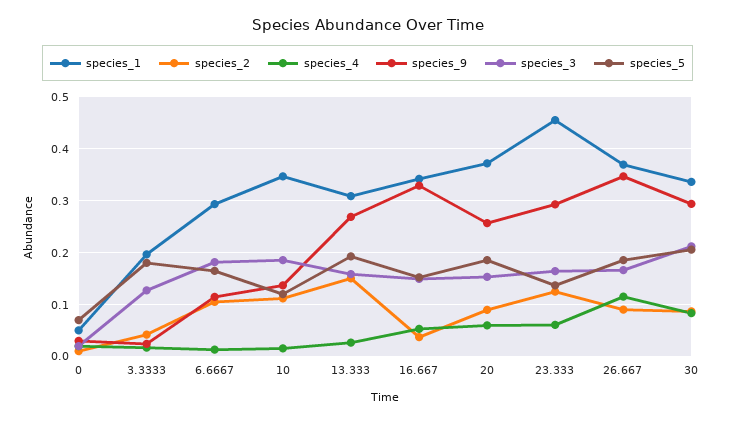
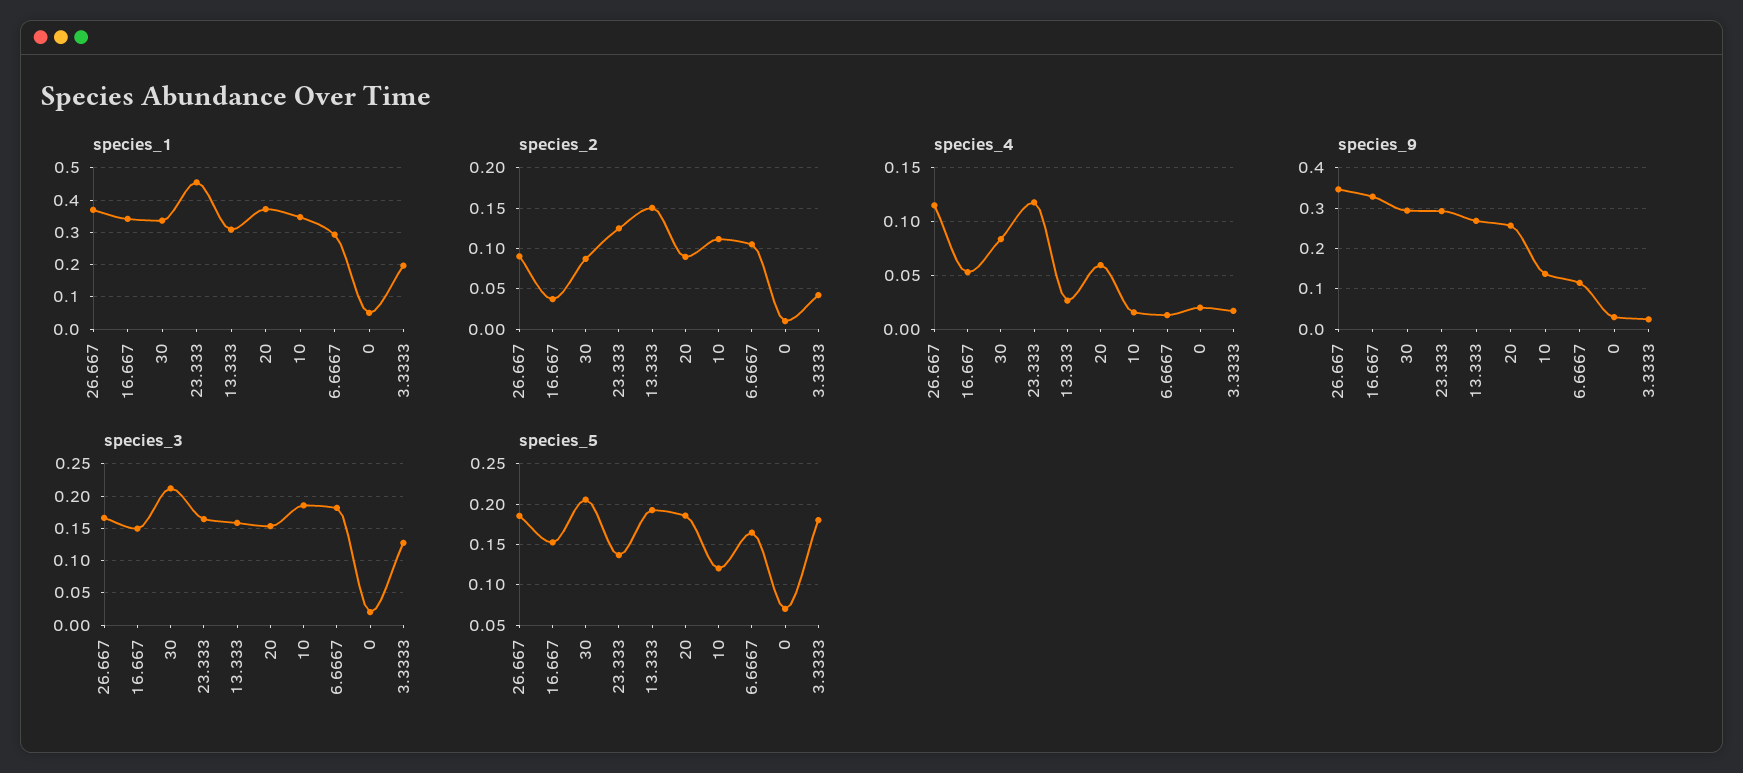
  {
    "species_1": {
      "0": 0.06,
      "3.3333": 0.2,
      "6.6667": 0.3,
      "10": 0.34,
      "13.333": 0.3,
      "16.667": 0.34,
      "20": 0.38,
      "23.333": 0.46,
      "26.667": 0.36,
      "30": 0.34
    },
    "species_2": {
      "0": 0.01,
      "3.3333": 0.04,
      "6.6667": 0.11,
      "10": 0.11,
      "13.333": 0.15,
      "16.667": 0.04,
      "20": 0.09,
      "23.333": 0.12,
      "26.667": 0.09,
      "30": 0.09
    },
    "species_4": {
      "0": 0.02,
      "3.3333": 0.02,
      "6.6667": 0.01,
      "10": 0.02,
      "13.333": 0.03,
      "16.667": 0.05,
      "20": 0.06,
-     "23.333": 0.06,
+     "23.333": 0.12,
      "26.667": 0.12,
      "30": 0.08
    },
    "species_9": {
      "0": 0.04,
      "3.3333": 0.02,
      "6.6667": 0.12,
      "10": 0.14,
      "13.333": 0.26,
      "16.667": 0.32,
      "20": 0.26,
      "23.333": 0.3,
      "26.667": 0.34,
      "30": 0.3
    },
    "species_3": {
      "0": 0.02,
      "3.3333": 0.13,
      "6.6667": 0.18,
      "10": 0.19,
      "13.333": 0.16,
      "16.667": 0.15,
      "20": 0.15,
      "23.333": 0.16,
      "26.667": 0.17,
      "30": 0.21
    },
    "species_5": {
      "0": 0.07,
      "3.3333": 0.18,
      "6.6667": 0.16,
      "10": 0.12,
      "13.333": 0.19,
      "16.667": 0.15,
      "20": 0.19,
      "23.333": 0.14,
      "26.667": 0.19,
      "30": 0.21
    }
  }

